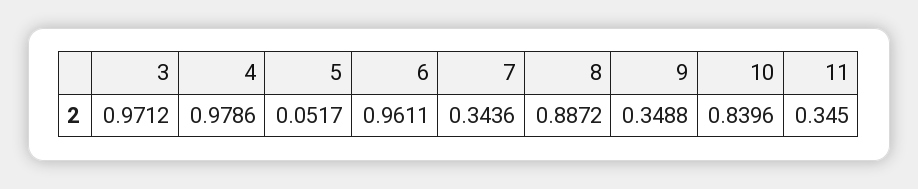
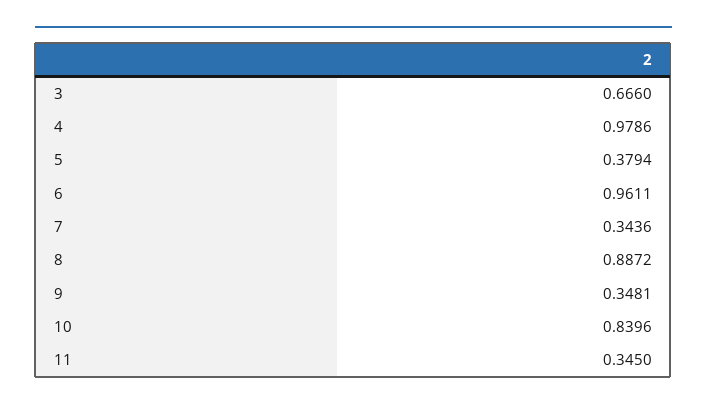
  {
-   "3": 0.9712,
+   "3": 0.666,
    "4": 0.9786,
-   "5": 0.0517,
+   "5": 0.3794,
    "6": 0.9611,
    "7": 0.3436,
    "8": 0.8872,
-   "9": 0.3488,
+   "9": 0.3481,
    "10": 0.8396,
    "11": 0.345
  }

